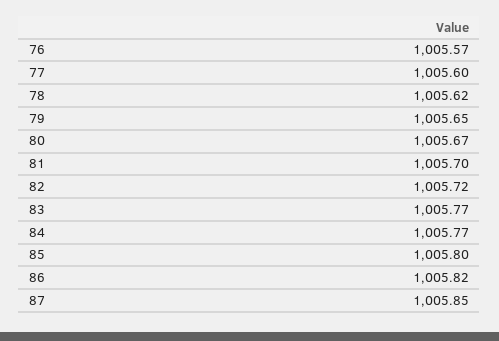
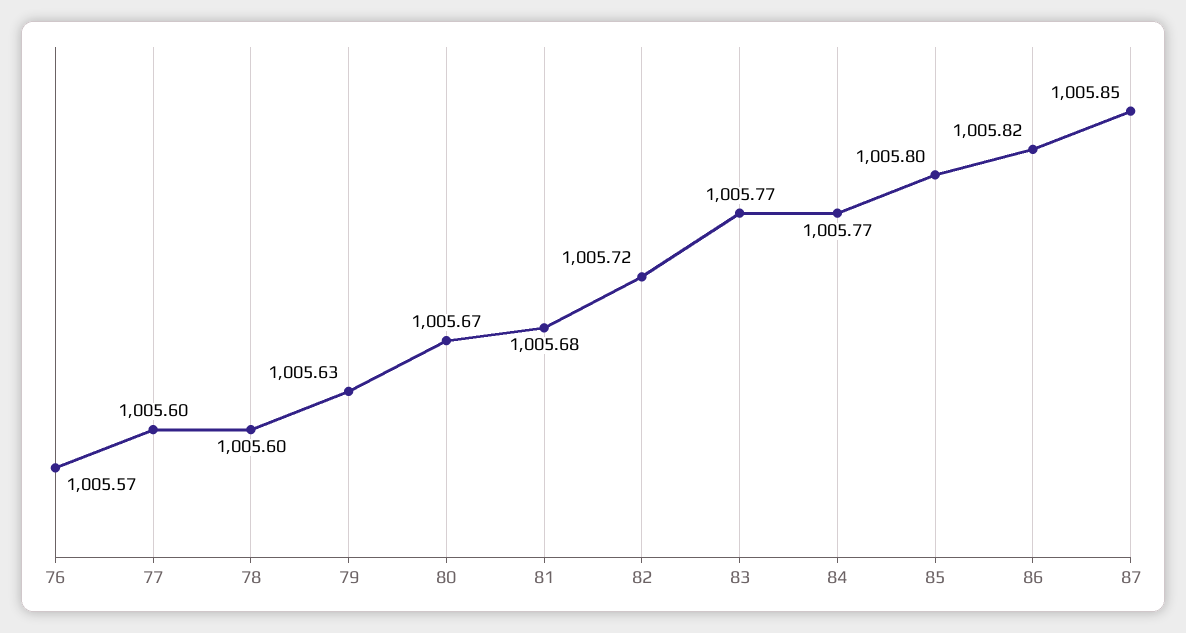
  {
    "76": 1005.57,
    "77": 1005.6,
-   "78": 1005.62,
+   "78": 1005.6,
-   "79": 1005.65,
+   "79": 1005.63,
    "80": 1005.67,
-   "81": 1005.7,
+   "81": 1005.68,
    "82": 1005.72,
    "83": 1005.77,
    "84": 1005.77,
    "85": 1005.8,
    "86": 1005.82,
    "87": 1005.85
  }

